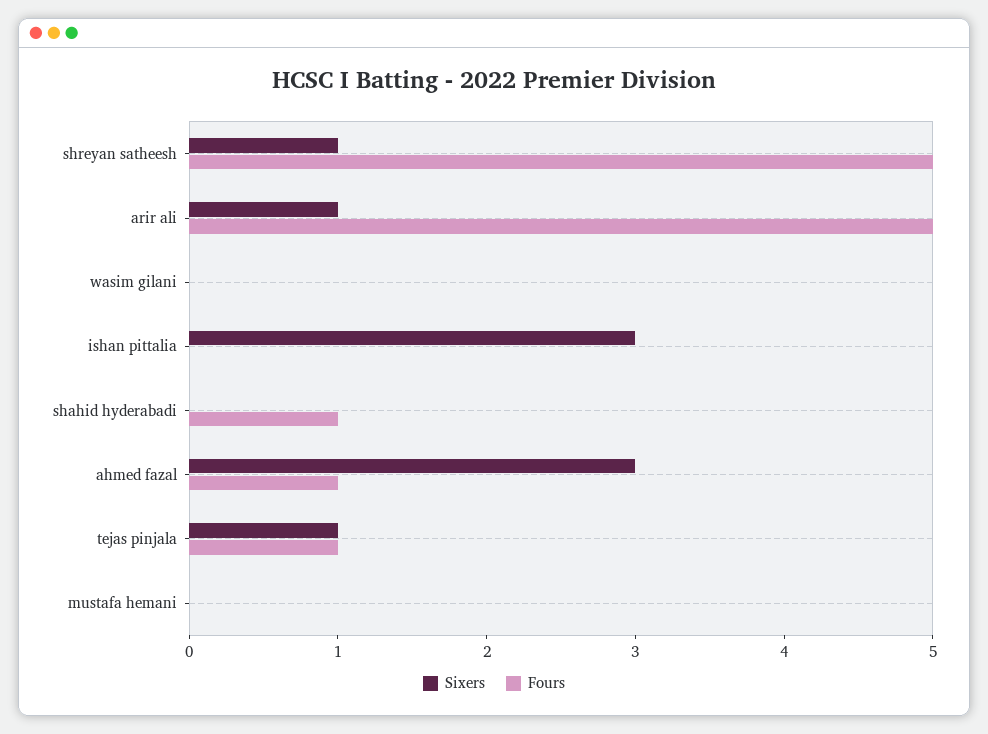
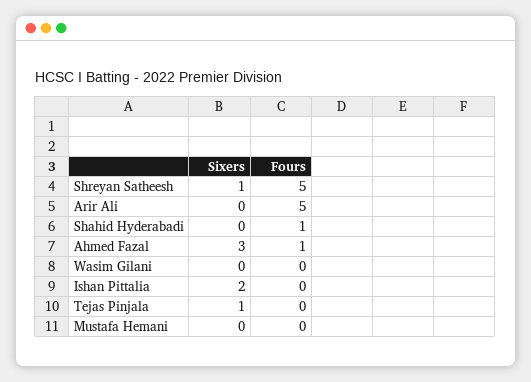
  {
    "Sixers": {
      "shreyan satheesh": 1,
-     "arir ali": 1,
+     "arir ali": 0,
      "wasim gilani": 0,
-     "ishan pittalia": 3,
+     "ishan pittalia": 2,
      "shahid hyderabadi": 0,
      "ahmed fazal": 3,
      "tejas pinjala": 1,
      "mustafa hemani": 0
    },
    "Fours": {
      "shreyan satheesh": 5,
      "arir ali": 5,
      "wasim gilani": 0,
      "ishan pittalia": 0,
      "shahid hyderabadi": 1,
      "ahmed fazal": 1,
-     "tejas pinjala": 1,
+     "tejas pinjala": 0,
      "mustafa hemani": 0
    }
  }

